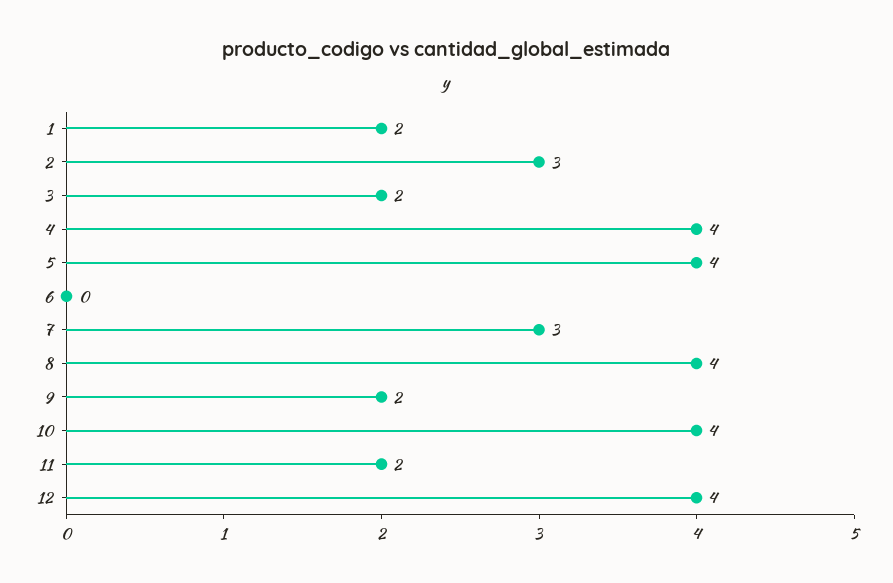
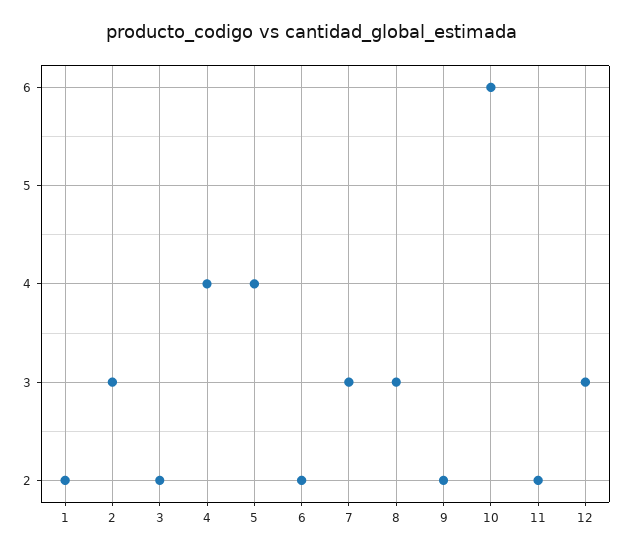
  {
    "1": 2,
    "2": 3,
    "3": 2,
    "4": 4,
    "5": 4,
-   "6": 0,
+   "6": 2,
    "7": 3,
-   "8": 4,
+   "8": 3,
    "9": 2,
-   "10": 4,
+   "10": 6,
    "11": 2,
-   "12": 4
+   "12": 3
  }

